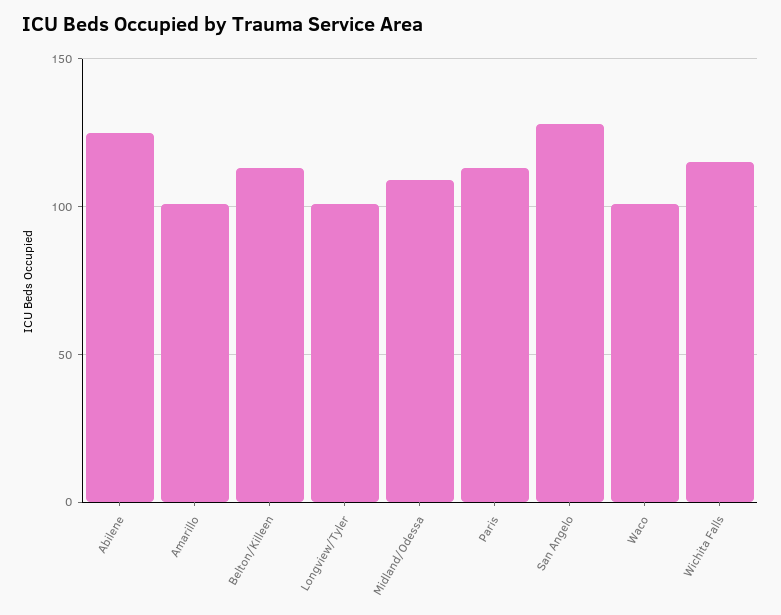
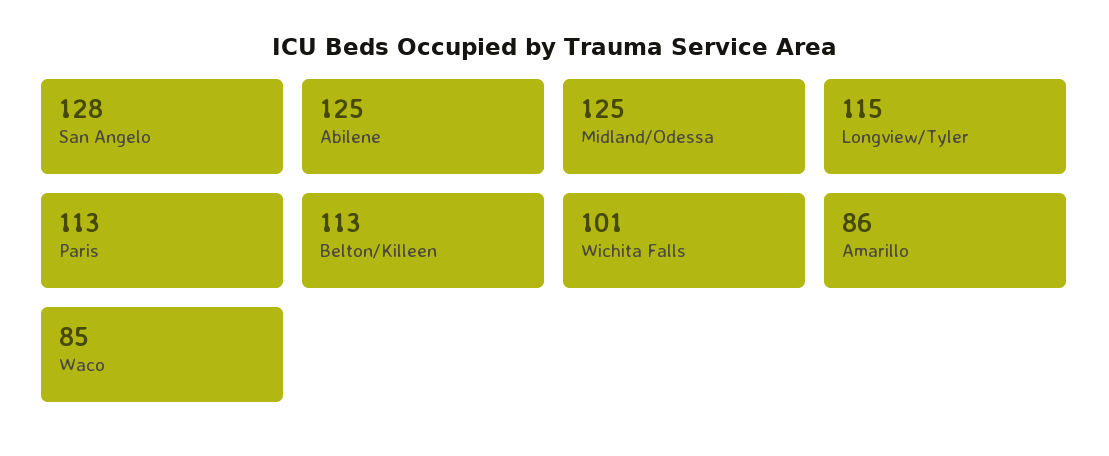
  {
    "Abilene": 125,
-   "Amarillo": 100,
+   "Amarillo": 86,
    "Belton/Killeen": 113,
-   "Longview/Tyler": 100,
+   "Longview/Tyler": 115,
-   "Midland/Odessa": 110,
+   "Midland/Odessa": 125,
    "Paris": 113,
    "San Angelo": 128,
-   "Waco": 100,
+   "Waco": 85,
-   "Wichita Falls": 115
+   "Wichita Falls": 101
  }

